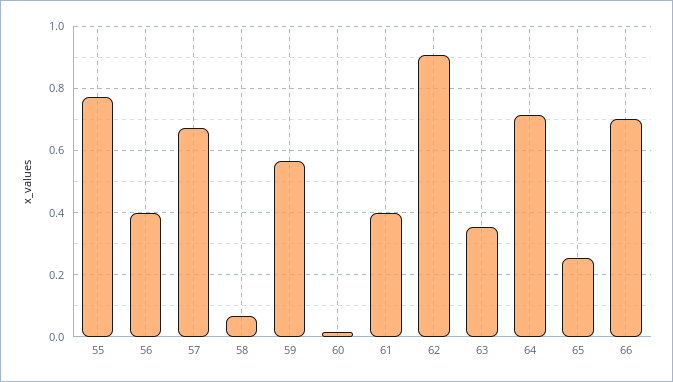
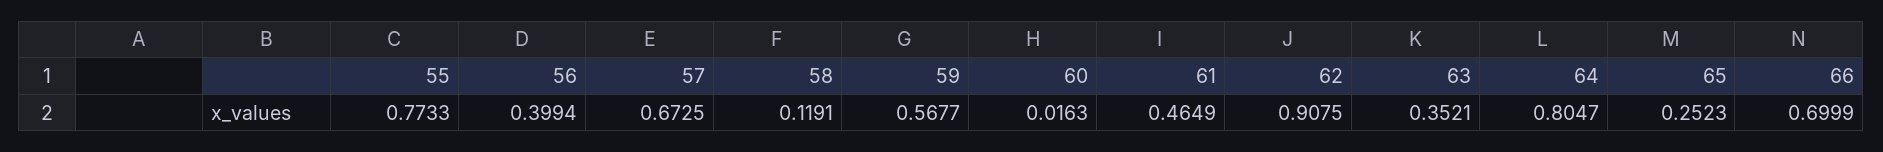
  {
    "55": 0.7733,
    "56": 0.3994,
    "57": 0.6725,
-   "58": 0.06,
+   "58": 0.1191,
    "59": 0.5677,
    "60": 0.0163,
-   "61": 0.4,
+   "61": 0.4649,
    "62": 0.9075,
    "63": 0.3521,
-   "64": 0.72,
+   "64": 0.8047,
    "65": 0.2523,
    "66": 0.6999
  }

